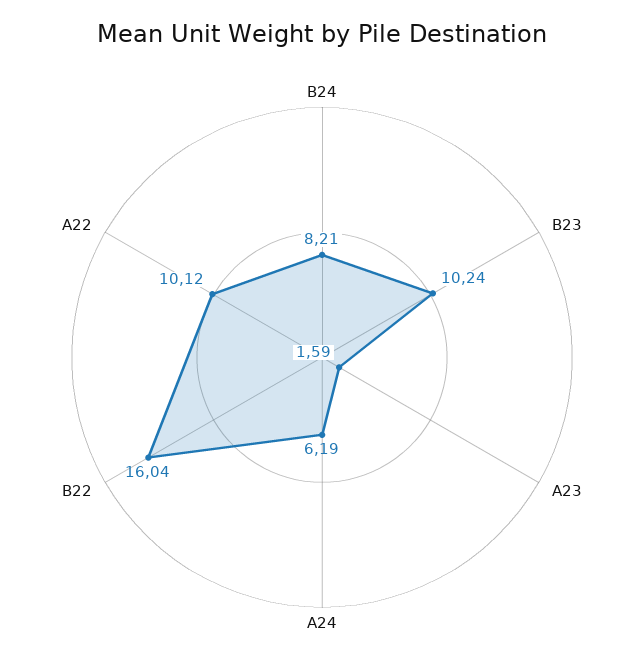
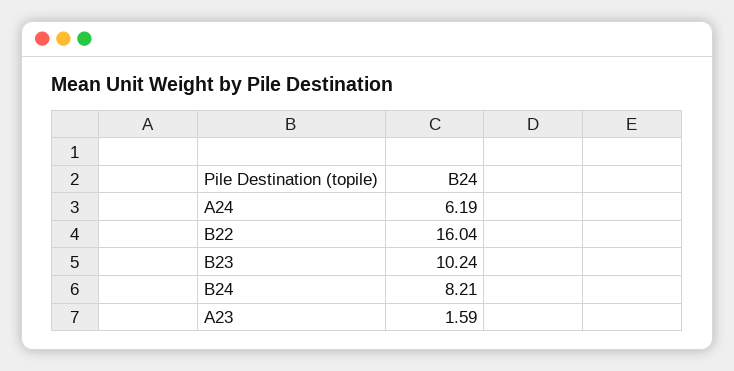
  {
    "B24": 8.21,
    "B23": 10.24,
    "A23": 1.59,
    "A24": 6.19,
-   "B22": 16.04,
+   "B22": 16.04
-   "A22": 10.12
  }

